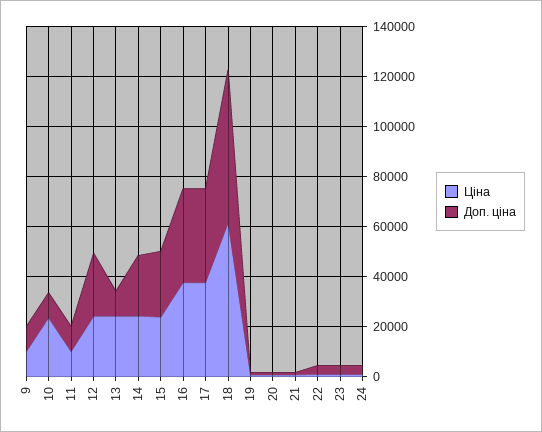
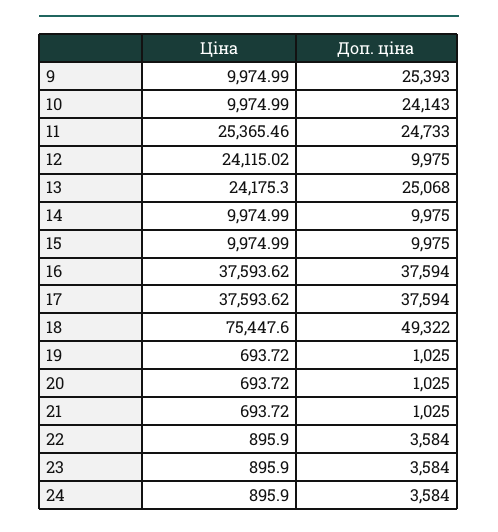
  {
    "Ціна": {
      "9": 9974.99,
-     "10": 25000,
+     "10": 9974.99,
-     "11": 10000,
+     "11": 25365.46,
      "12": 24115.02,
      "13": 24175.3,
-     "14": 25000,
+     "14": 9974.99,
-     "15": 25000,
+     "15": 9974.99,
      "16": 37593.62,
      "17": 37593.62,
-     "18": 60000,
+     "18": 75447.6,
      "19": 693.72,
      "20": 693.72,
      "21": 693.72,
      "22": 895.9,
      "23": 895.9,
      "24": 895.9
    },
    "Доп. ціна": {
-     "9": 10000,
+     "9": 25393,
-     "10": 10000,
+     "10": 24143,
-     "11": 10000,
+     "11": 24733,
-     "12": 25000,
+     "12": 9975,
-     "13": 10000,
+     "13": 25068,
-     "14": 25000,
+     "14": 9975,
-     "15": 25000,
+     "15": 9975,
      "16": 37594,
      "17": 37594,
-     "18": 60000,
+     "18": 49322,
      "19": 1025,
      "20": 1025,
      "21": 1025,
      "22": 3584,
      "23": 3584,
      "24": 3584
    }
  }

